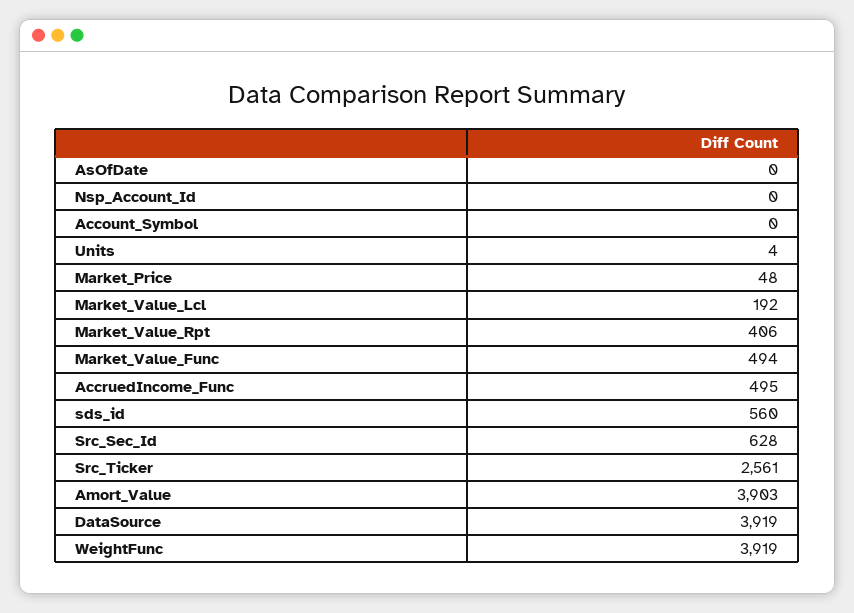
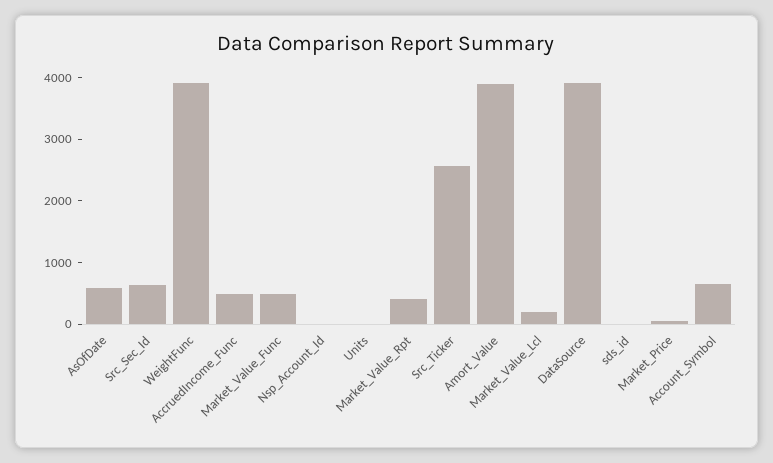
  {
-   "AsOfDate": 0,
+   "AsOfDate": 600,
    "Nsp_Account_Id": 0,
-   "Account_Symbol": 0,
+   "Account_Symbol": 600,
    "Units": 4,
    "Market_Price": 48,
    "Market_Value_Lcl": 192,
    "Market_Value_Rpt": 406,
    "Market_Value_Func": 494,
    "AccruedIncome_Func": 495,
-   "sds_id": 560,
+   "sds_id": 0,
    "Src_Sec_Id": 628,
    "Src_Ticker": 2561,
    "Amort_Value": 3903,
    "DataSource": 3919,
    "WeightFunc": 3919
  }

